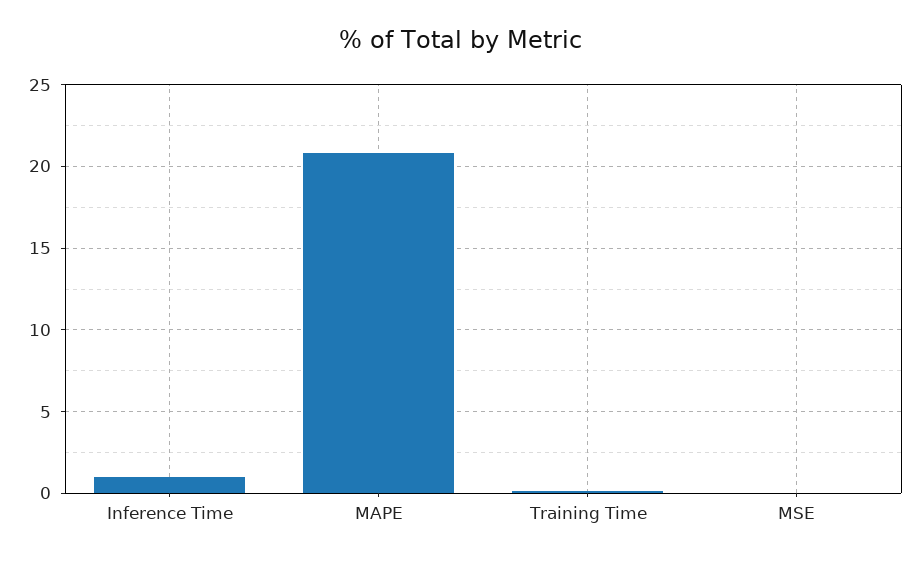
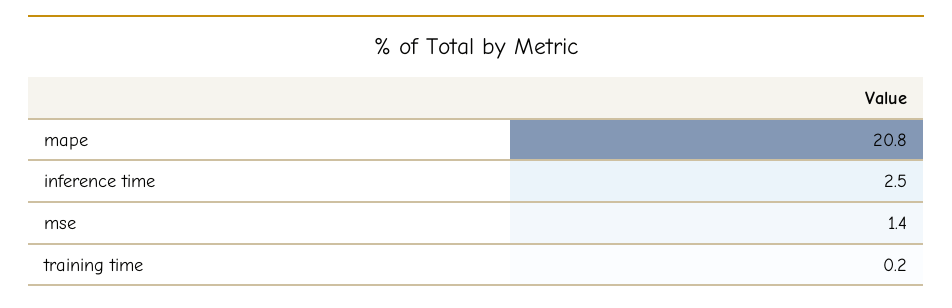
  {
-   "Inference Time": 1,
+   "Inference Time": 2.5,
    "MAPE": 20.8,
    "Training Time": 0.2,
-   "MSE": 0
+   "MSE": 1.4
  }

